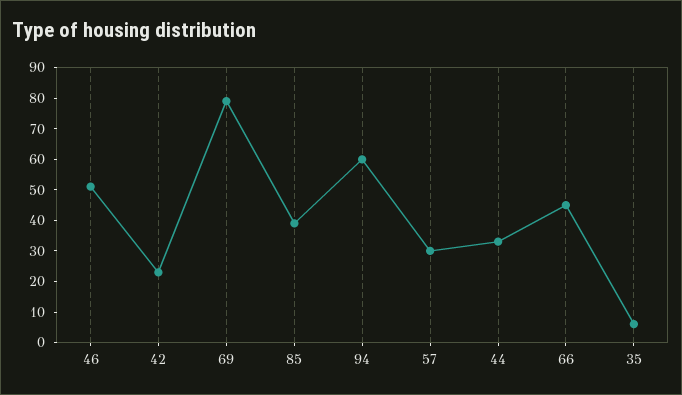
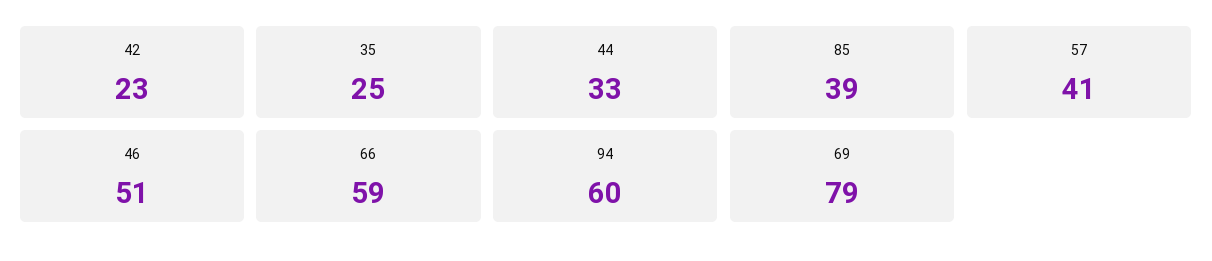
  {
    "46": 51,
    "42": 23,
    "69": 79,
    "85": 39,
    "94": 60,
-   "57": 30,
+   "57": 41,
    "44": 33,
-   "66": 45,
+   "66": 59,
-   "35": 5
+   "35": 25
  }

